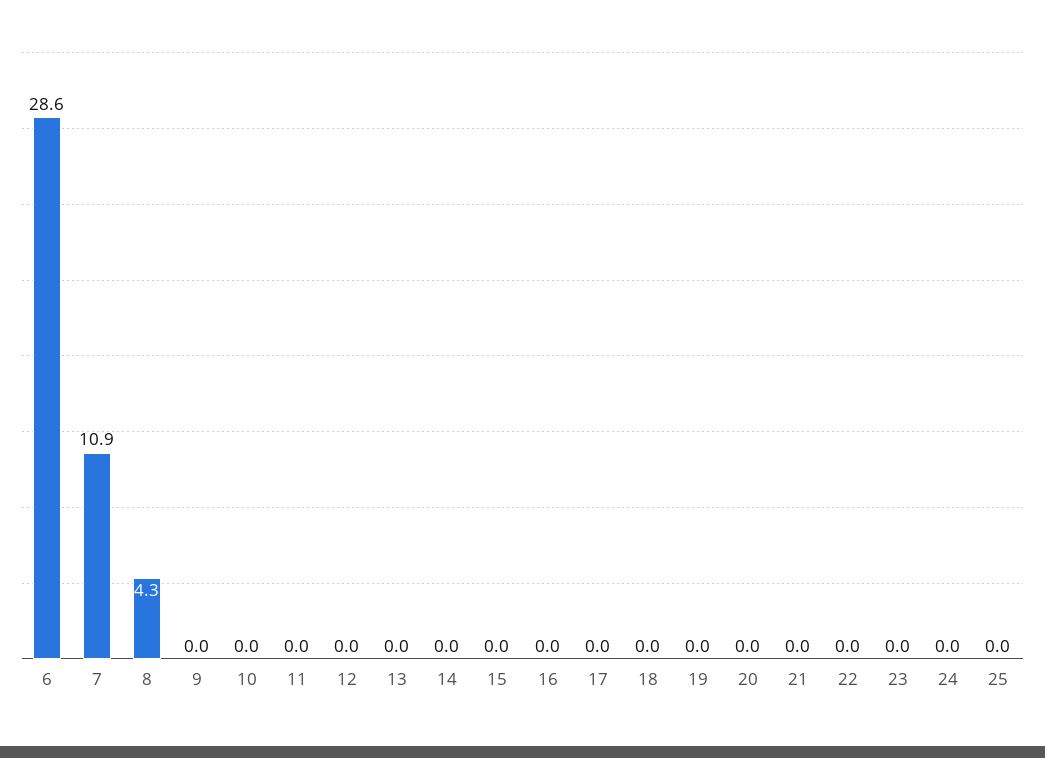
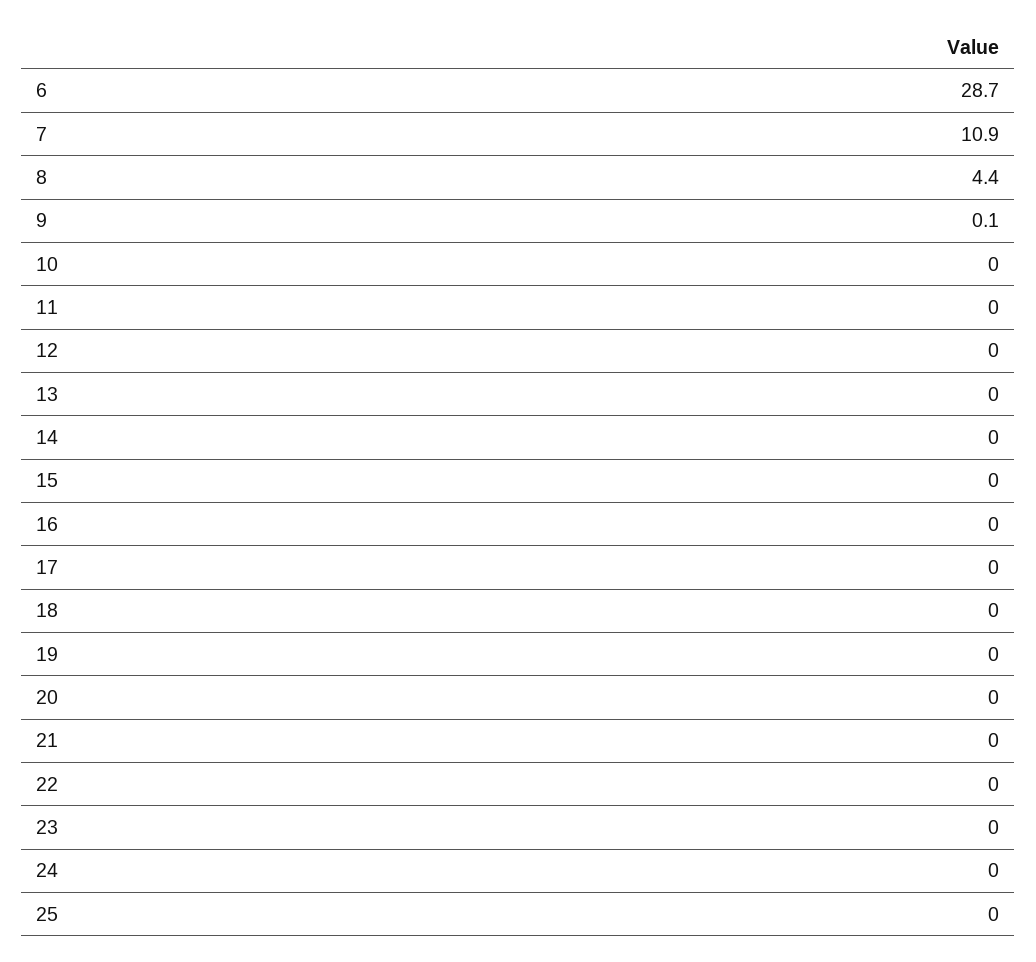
  {
-   "6": 28.6,
+   "6": 28.7,
    "7": 10.9,
-   "8": 4.3,
+   "8": 4.4,
-   "9": 0,
+   "9": 0.1,
    "10": 0,
    "11": 0,
    "12": 0,
    "13": 0,
    "14": 0,
    "15": 0,
    "16": 0,
    "17": 0,
    "18": 0,
    "19": 0,
    "20": 0,
    "21": 0,
    "22": 0,
    "23": 0,
    "24": 0,
    "25": 0
  }

